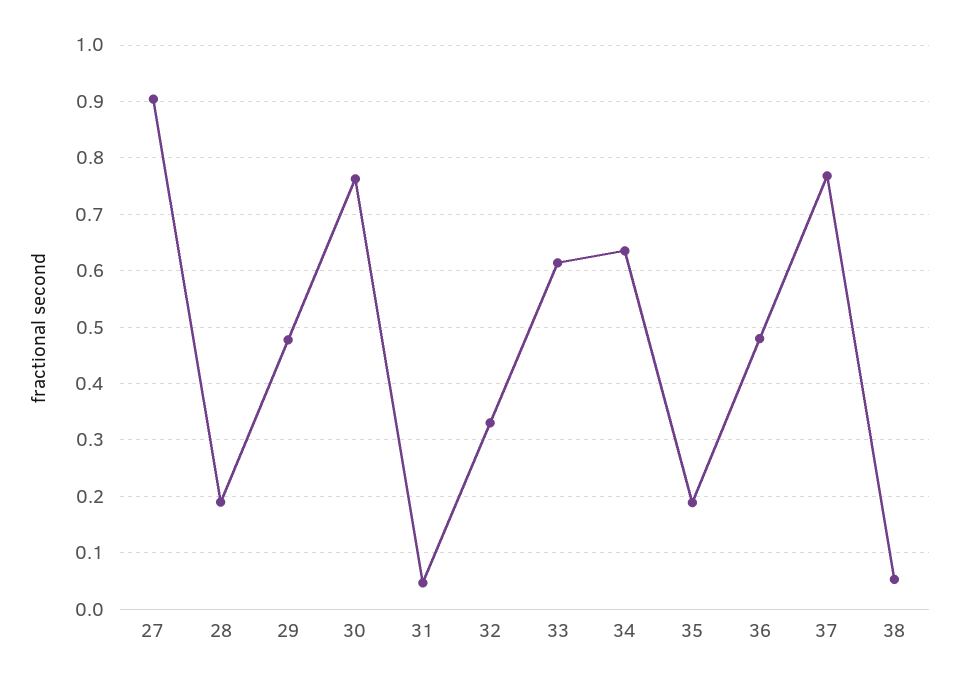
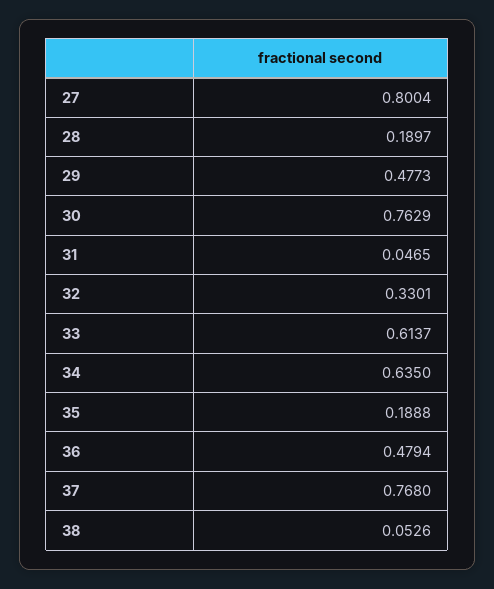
  {
-   "27": 0.9,
+   "27": 0.8004,
    "28": 0.1897,
    "29": 0.4773,
    "30": 0.7629,
    "31": 0.0465,
    "32": 0.3301,
    "33": 0.6137,
    "34": 0.635,
    "35": 0.1888,
    "36": 0.4794,
    "37": 0.768,
    "38": 0.0526
  }

